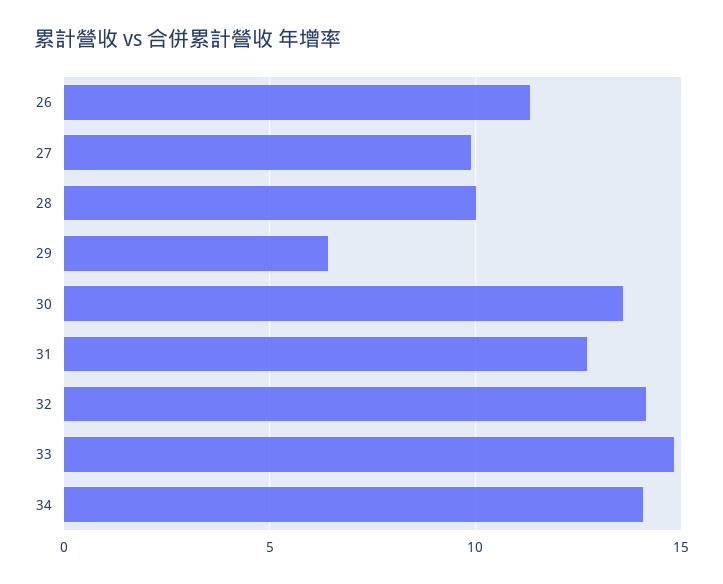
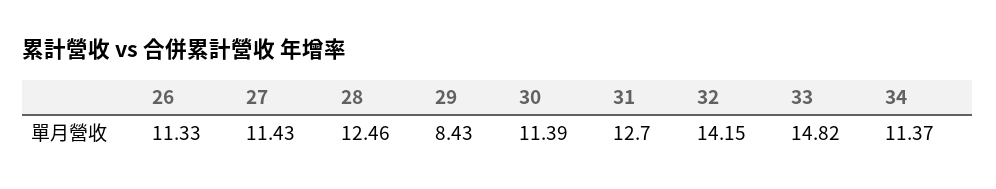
  {
    "26": 11.33,
-   "27": 10,
+   "27": 11.43,
-   "28": 10,
+   "28": 12.46,
-   "29": 6.5,
+   "29": 8.43,
-   "30": 13.5,
+   "30": 11.39,
    "31": 12.7,
    "32": 14.15,
    "33": 14.82,
-   "34": 14
+   "34": 11.37
  }

